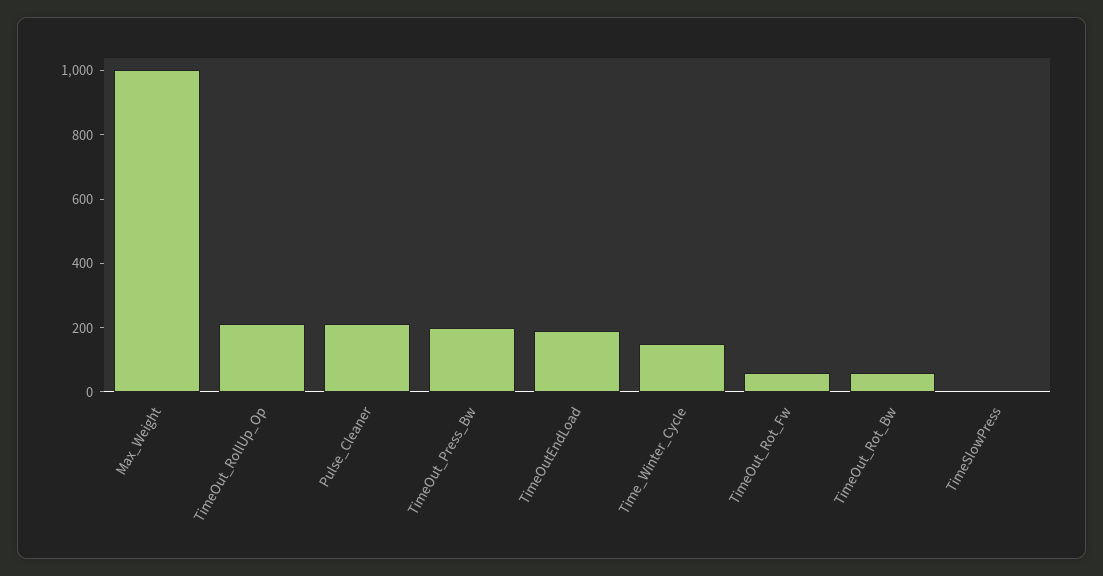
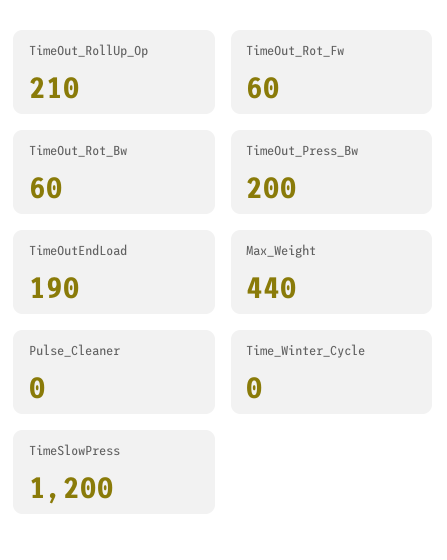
  {
-   "Max_Weight": 1000,
+   "Max_Weight": 440,
    "TimeOut_RollUp_Op": 210,
-   "Pulse_Cleaner": 200,
+   "Pulse_Cleaner": 0,
    "TimeOut_Press_Bw": 200,
    "TimeOutEndLoad": 190,
-   "Time_Winter_Cycle": 150,
+   "Time_Winter_Cycle": 0,
    "TimeOut_Rot_Fw": 60,
    "TimeOut_Rot_Bw": 60,
-   "TimeSlowPress": 0
+   "TimeSlowPress": 1200
  }

